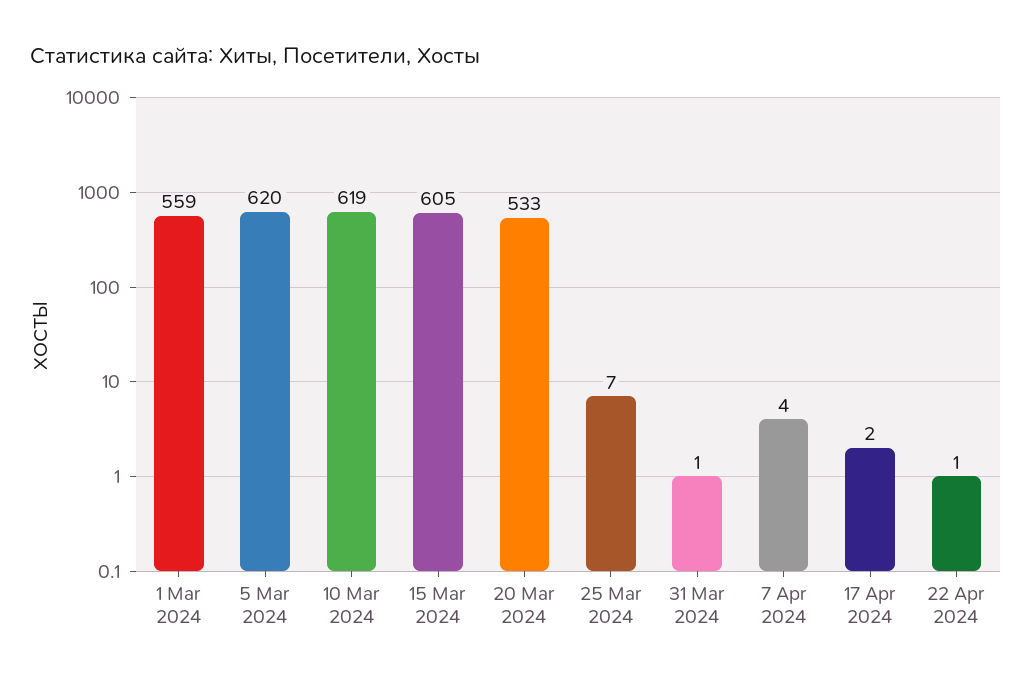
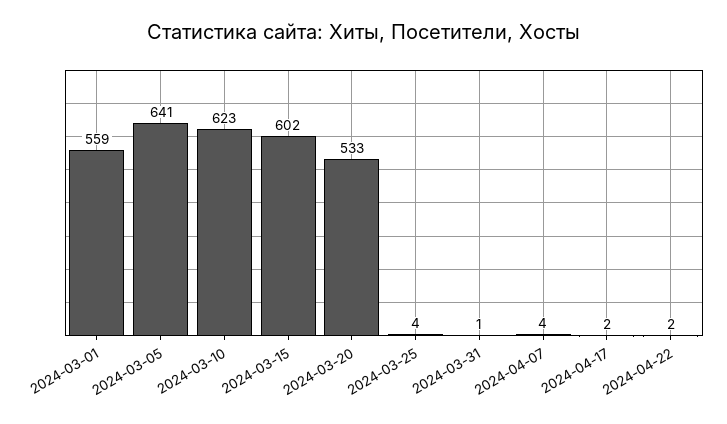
  {
    "1 Mar 2024": 559,
-   "5 Mar 2024": 620,
+   "5 Mar 2024": 641,
-   "10 Mar 2024": 619,
+   "10 Mar 2024": 623,
-   "15 Mar 2024": 605,
+   "15 Mar 2024": 602,
    "20 Mar 2024": 533,
-   "25 Mar 2024": 7,
+   "25 Mar 2024": 4,
    "31 Mar 2024": 1,
    "7 Apr 2024": 4,
    "17 Apr 2024": 2,
-   "22 Apr 2024": 1
+   "22 Apr 2024": 2
  }

